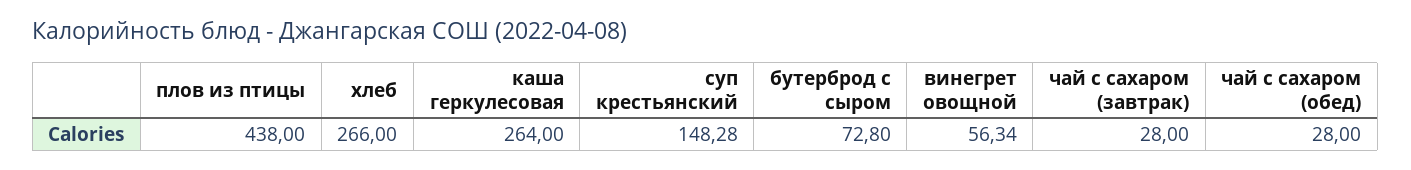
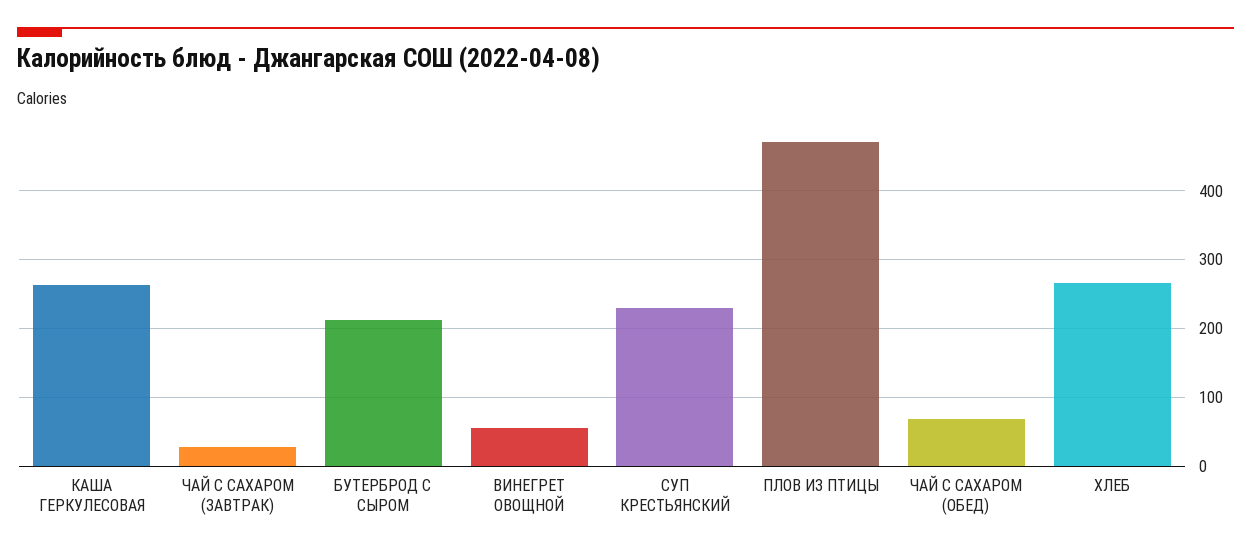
  {
-   "плов из птицы": 438,
+   "плов из птицы": 470,
    "хлеб": 266,
    "каша геркулесовая": 264,
-   "суп крестьянский": 148.28,
+   "суп крестьянский": 230,
-   "бутерброд с сыром": 72.8,
+   "бутерброд с сыром": 210,
    "винегрет овощной": 56.34,
    "чай с сахаром (завтрак)": 28,
-   "чай с сахаром (обед)": 28
+   "чай с сахаром (обед)": 70
  }

